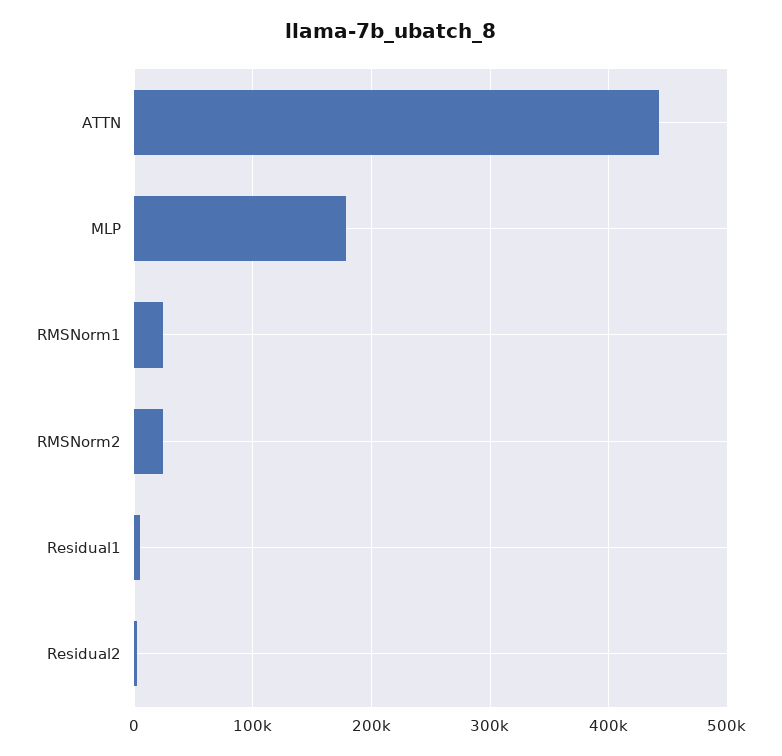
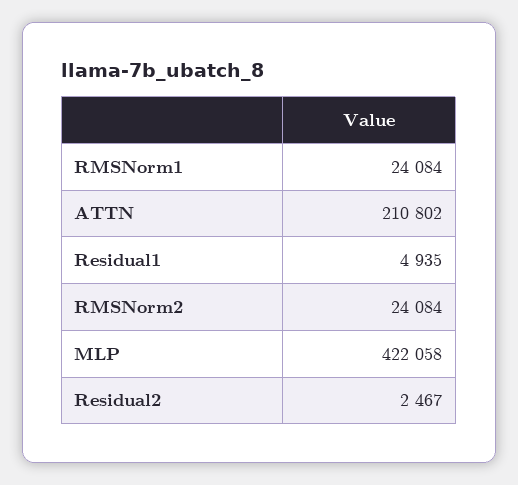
  {
-   "ATTN": 440000,
+   "ATTN": 210802,
-   "MLP": 180000,
+   "MLP": 422058,
    "RMSNorm1": 24084,
    "RMSNorm2": 24084,
    "Residual1": 4935,
    "Residual2": 2467
  }

